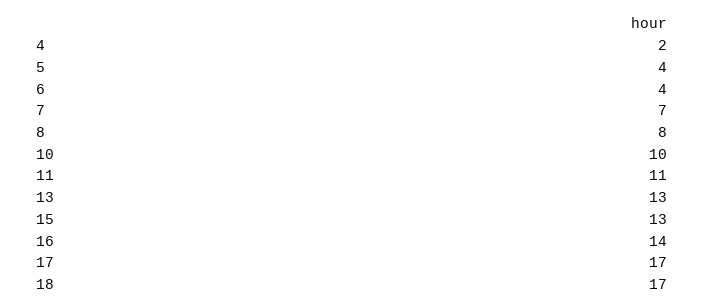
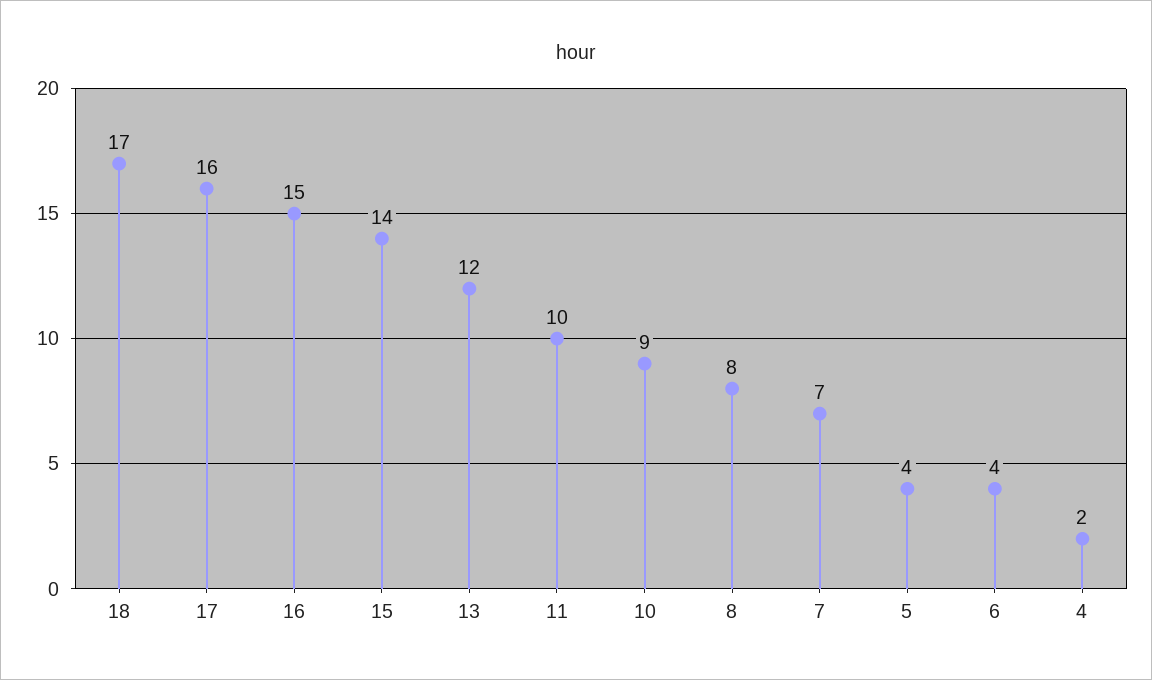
  {
    "4": 2,
    "5": 4,
    "6": 4,
    "7": 7,
    "8": 8,
-   "10": 10,
+   "10": 9,
-   "11": 11,
+   "11": 10,
-   "13": 13,
+   "13": 12,
-   "15": 13,
+   "15": 14,
-   "16": 14,
+   "16": 15,
-   "17": 17,
+   "17": 16,
    "18": 17
  }

